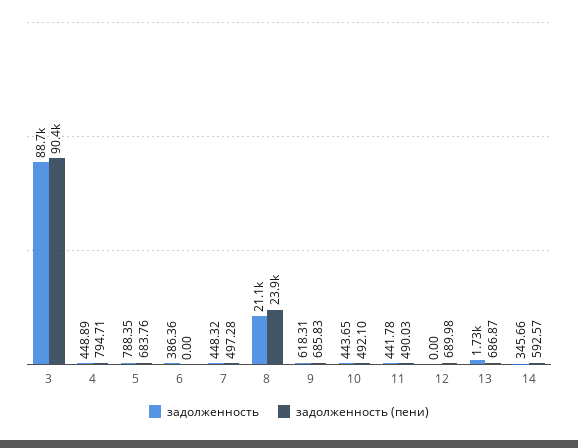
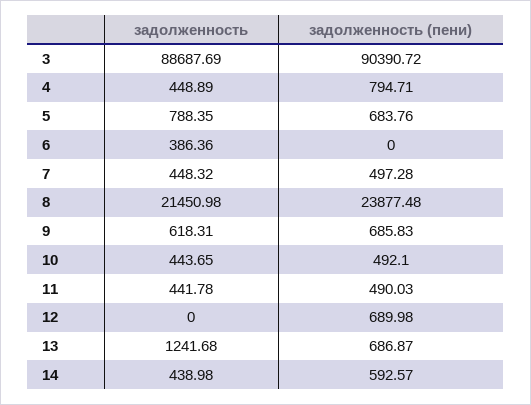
  {
    "задолженность": {
      "3": 88687.69,
      "4": 448.89,
      "5": 788.35,
      "6": 386.36,
      "7": 448.32,
-     "8": 21100,
+     "8": 21450.98,
      "9": 618.31,
      "10": 443.65,
      "11": 441.78,
      "12": 0,
-     "13": 1730,
+     "13": 1241.68,
-     "14": 345.66
+     "14": 438.98
    },
    "задолженность (пени)": {
      "3": 90390.72,
      "4": 794.71,
      "5": 683.76,
      "6": 0,
      "7": 497.28,
      "8": 23877.48,
      "9": 685.83,
      "10": 492.1,
      "11": 490.03,
      "12": 689.98,
      "13": 686.87,
      "14": 592.57
    }
  }

